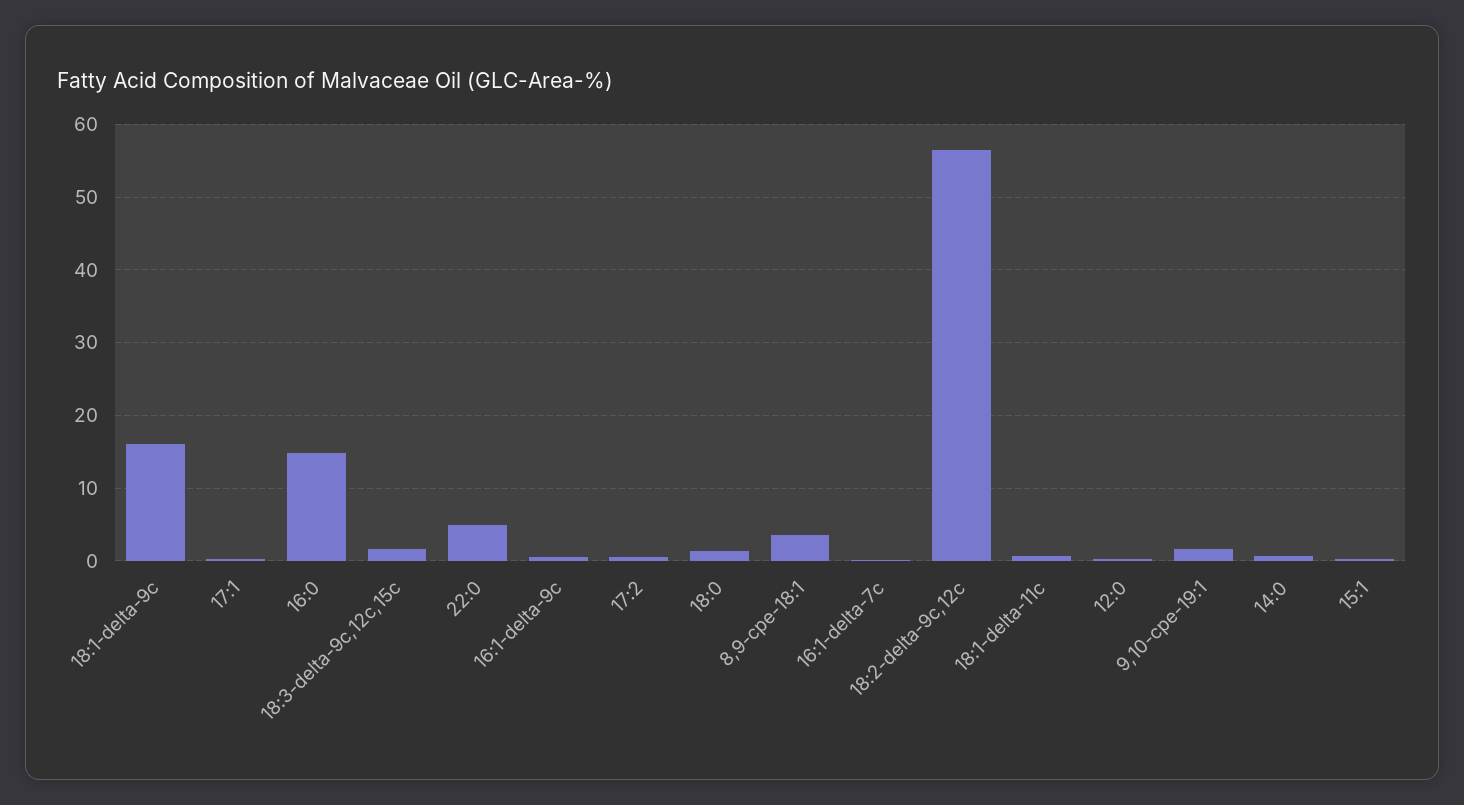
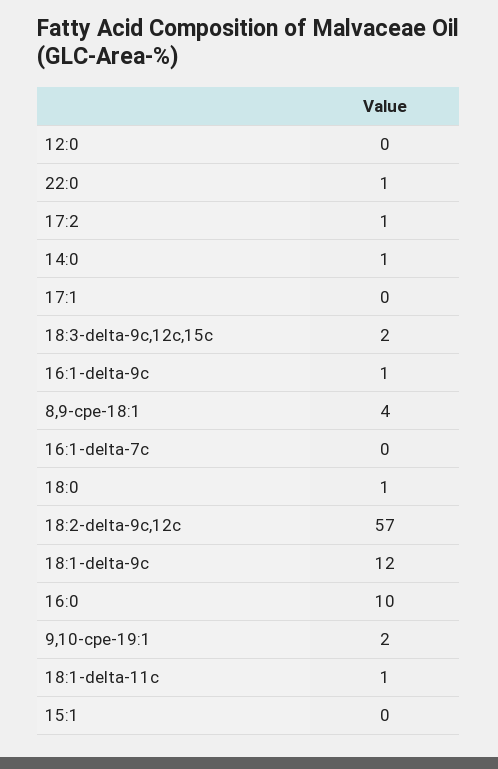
  {
-   "18:1-delta-9c": 16,
+   "18:1-delta-9c": 12,
    "17:1": 0,
-   "16:0": 15,
+   "16:0": 10,
    "18:3-delta-9c,12c,15c": 2,
-   "22:0": 5,
+   "22:0": 1,
    "16:1-delta-9c": 1,
    "17:2": 1,
    "18:0": 1,
    "8,9-cpe-18:1": 4,
    "16:1-delta-7c": 0,
    "18:2-delta-9c,12c": 57,
    "18:1-delta-11c": 1,
    "12:0": 0,
    "9,10-cpe-19:1": 2,
    "14:0": 1,
    "15:1": 0
  }

